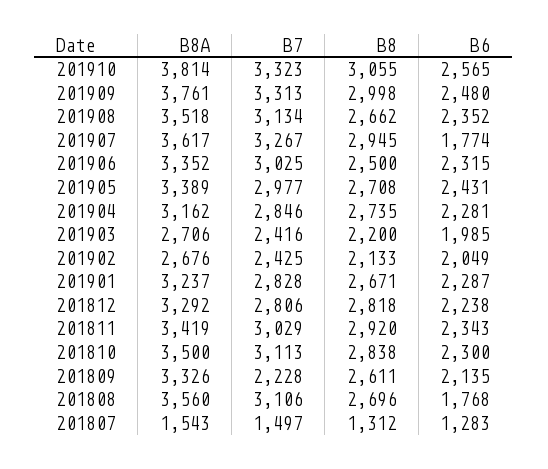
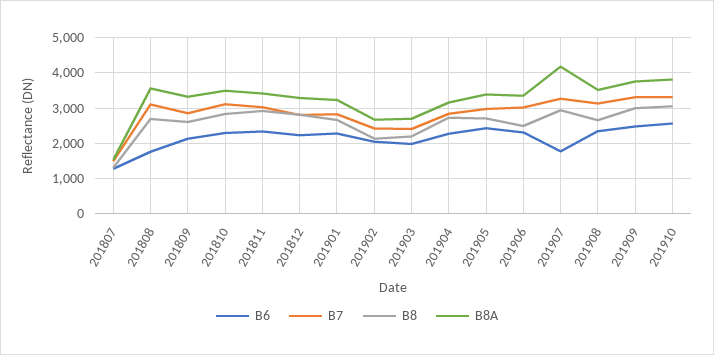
  {
    "B8A": {
      "201910": 3814,
      "201909": 3761,
      "201908": 3518,
-     "201907": 3617,
+     "201907": 4200,
      "201906": 3352,
      "201905": 3389,
      "201904": 3162,
      "201903": 2706,
      "201902": 2676,
      "201901": 3237,
      "201812": 3292,
      "201811": 3419,
      "201810": 3500,
      "201809": 3326,
      "201808": 3560,
      "201807": 1543
    },
    "B7": {
      "201910": 3323,
      "201909": 3313,
      "201908": 3134,
      "201907": 3267,
      "201906": 3025,
      "201905": 2977,
      "201904": 2846,
      "201903": 2416,
      "201902": 2425,
      "201901": 2828,
      "201812": 2806,
      "201811": 3029,
      "201810": 3113,
-     "201809": 2228,
+     "201809": 2800,
      "201808": 3106,
      "201807": 1497
    },
    "B8": {
      "201910": 3055,
      "201909": 2998,
      "201908": 2662,
      "201907": 2945,
      "201906": 2500,
      "201905": 2708,
      "201904": 2735,
      "201903": 2200,
      "201902": 2133,
      "201901": 2671,
      "201812": 2818,
      "201811": 2920,
      "201810": 2838,
      "201809": 2611,
      "201808": 2696,
      "201807": 1312
    },
    "B6": {
      "201910": 2565,
      "201909": 2480,
      "201908": 2352,
      "201907": 1774,
      "201906": 2315,
      "201905": 2431,
      "201904": 2281,
      "201903": 1985,
      "201902": 2049,
      "201901": 2287,
      "201812": 2238,
      "201811": 2343,
      "201810": 2300,
      "201809": 2135,
      "201808": 1768,
      "201807": 1283
    }
  }

